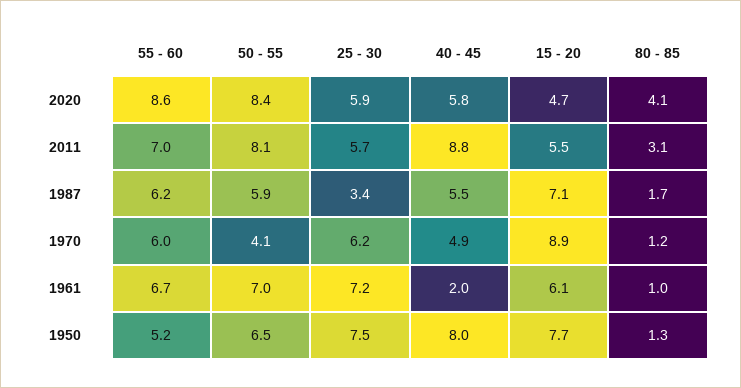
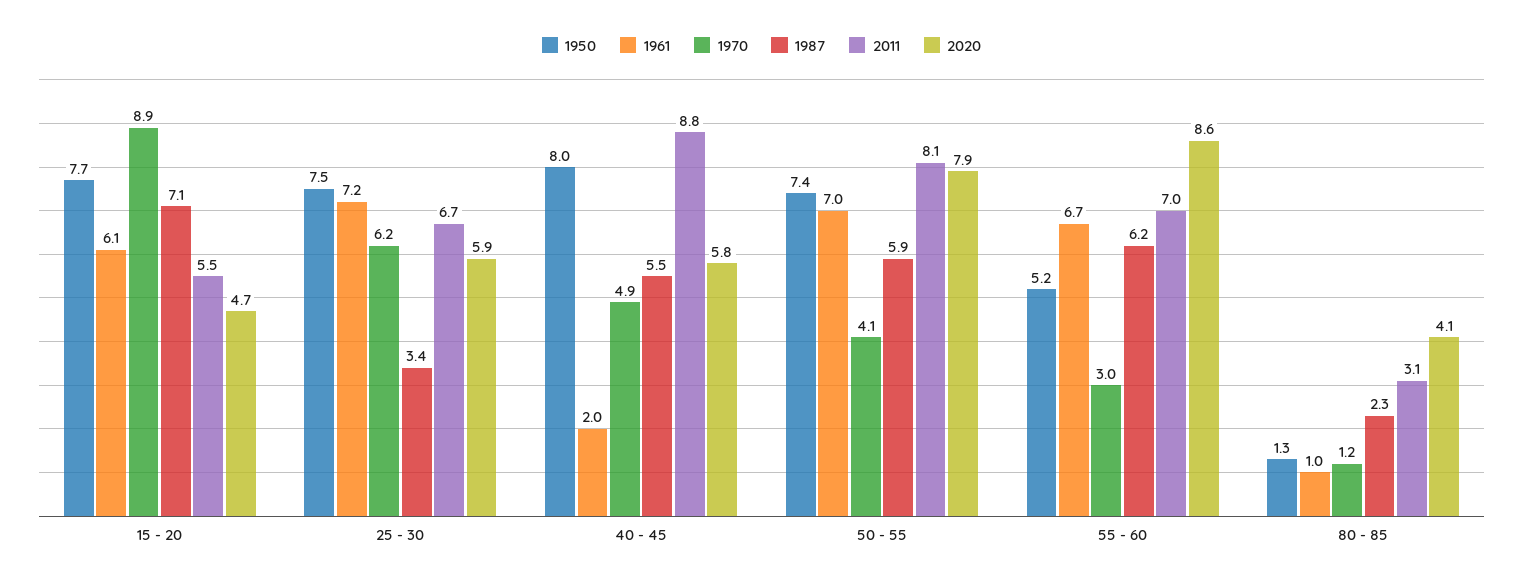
  {
    "2020": {
      "55 - 60": 8.6,
-     "50 - 55": 8.4,
+     "50 - 55": 7.9,
      "25 - 30": 5.9,
      "40 - 45": 5.8,
      "15 - 20": 4.7,
      "80 - 85": 4.1
    },
    "2011": {
      "55 - 60": 7,
      "50 - 55": 8.1,
-     "25 - 30": 5.7,
+     "25 - 30": 6.7,
      "40 - 45": 8.8,
      "15 - 20": 5.5,
      "80 - 85": 3.1
    },
    "1987": {
      "55 - 60": 6.2,
      "50 - 55": 5.9,
      "25 - 30": 3.4,
      "40 - 45": 5.5,
      "15 - 20": 7.1,
-     "80 - 85": 1.7
+     "80 - 85": 2.3
    },
    "1970": {
-     "55 - 60": 6,
+     "55 - 60": 3,
      "50 - 55": 4.1,
      "25 - 30": 6.2,
      "40 - 45": 4.9,
      "15 - 20": 8.9,
      "80 - 85": 1.2
    },
    "1961": {
      "55 - 60": 6.7,
      "50 - 55": 7,
      "25 - 30": 7.2,
      "40 - 45": 2,
      "15 - 20": 6.1,
      "80 - 85": 1
    },
    "1950": {
      "55 - 60": 5.2,
-     "50 - 55": 6.5,
+     "50 - 55": 7.4,
      "25 - 30": 7.5,
      "40 - 45": 8,
      "15 - 20": 7.7,
      "80 - 85": 1.3
    }
  }

